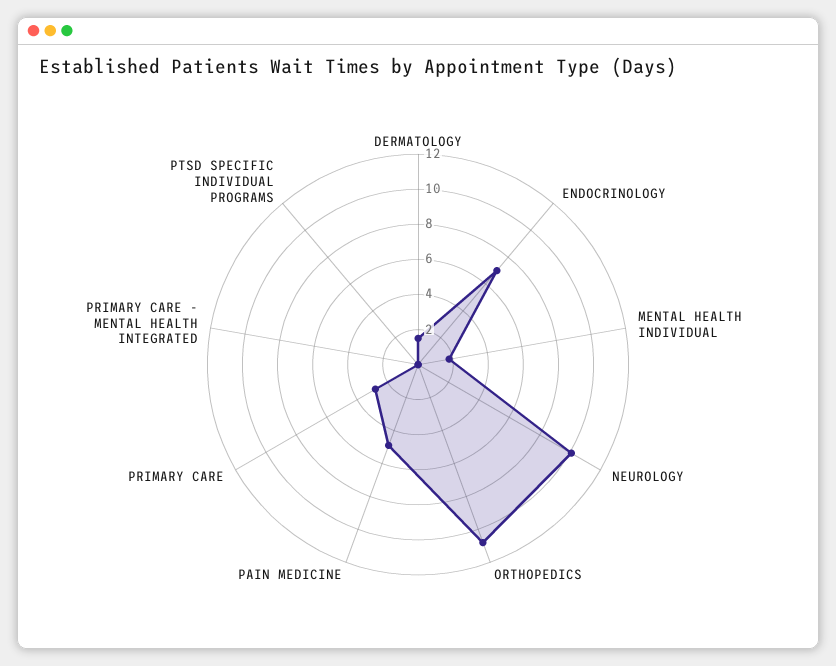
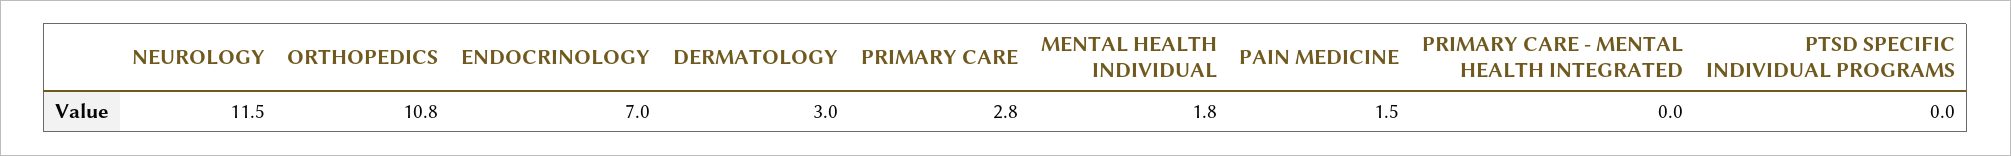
  {
-   "DERMATOLOGY": 1.5,
+   "DERMATOLOGY": 3,
    "ENDOCRINOLOGY": 7,
    "MENTAL HEALTH INDIVIDUAL": 1.8,
-   "NEUROLOGY": 10,
+   "NEUROLOGY": 11.5,
    "ORTHOPEDICS": 10.8,
-   "PAIN MEDICINE": 5,
+   "PAIN MEDICINE": 1.5,
    "PRIMARY CARE": 2.8,
    "PRIMARY CARE - MENTAL HEALTH INTEGRATED": 0,
    "PTSD SPECIFIC INDIVIDUAL PROGRAMS": 0
  }

